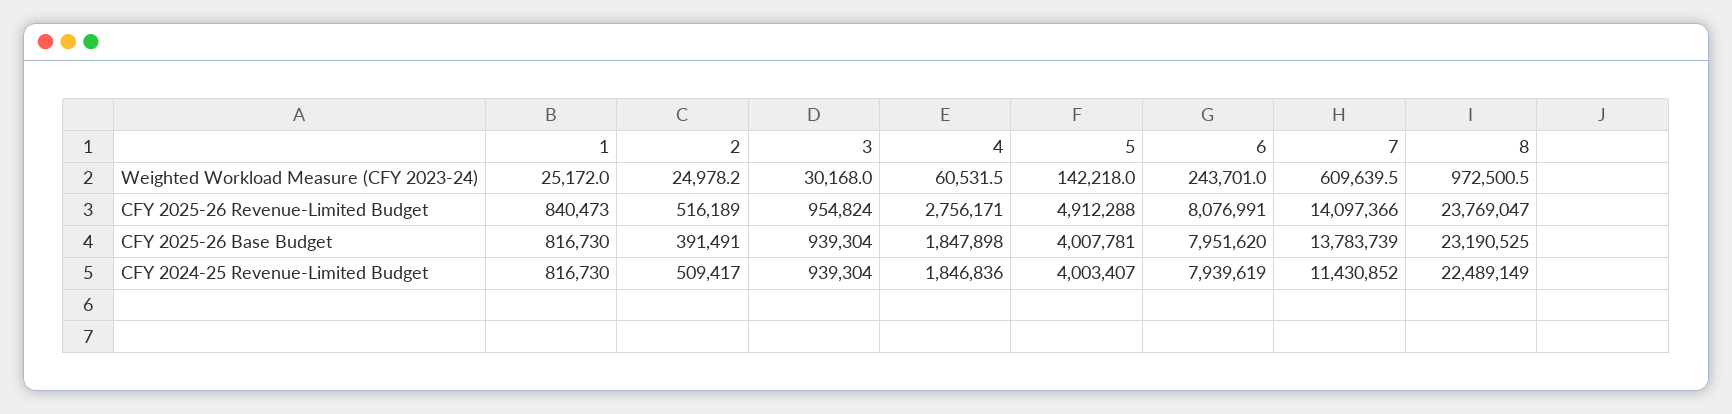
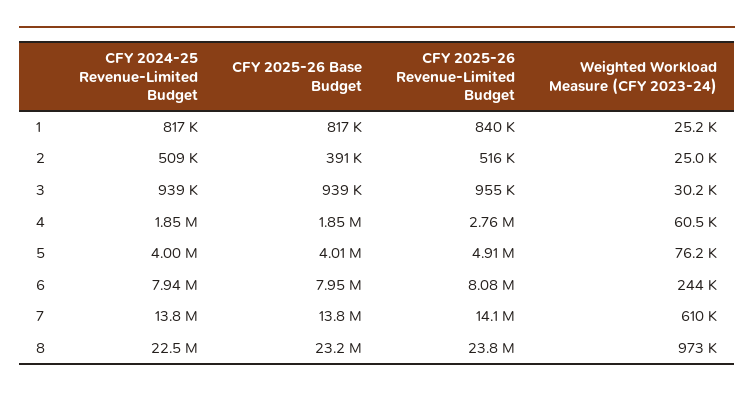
  {
    "1": {
      "Weighted Workload Measure (CFY 2023-24)": 25172,
      "CFY 2025-26 Revenue-Limited Budget": 840473,
      "CFY 2025-26 Base Budget": 816730,
      "CFY 2024-25 Revenue-Limited Budget": 816730
    },
    "2": {
      "Weighted Workload Measure (CFY 2023-24)": 24978.2,
      "CFY 2025-26 Revenue-Limited Budget": 516189,
      "CFY 2025-26 Base Budget": 391491,
      "CFY 2024-25 Revenue-Limited Budget": 509417
    },
    "3": {
      "Weighted Workload Measure (CFY 2023-24)": 30168,
      "CFY 2025-26 Revenue-Limited Budget": 954824,
      "CFY 2025-26 Base Budget": 939304,
      "CFY 2024-25 Revenue-Limited Budget": 939304
    },
    "4": {
      "Weighted Workload Measure (CFY 2023-24)": 60531.5,
      "CFY 2025-26 Revenue-Limited Budget": 2756171,
      "CFY 2025-26 Base Budget": 1847898,
      "CFY 2024-25 Revenue-Limited Budget": 1846836
    },
    "5": {
-     "Weighted Workload Measure (CFY 2023-24)": 142218,
+     "Weighted Workload Measure (CFY 2023-24)": 76200,
      "CFY 2025-26 Revenue-Limited Budget": 4912288,
      "CFY 2025-26 Base Budget": 4007781,
      "CFY 2024-25 Revenue-Limited Budget": 4003407
    },
    "6": {
      "Weighted Workload Measure (CFY 2023-24)": 243701,
      "CFY 2025-26 Revenue-Limited Budget": 8076991,
      "CFY 2025-26 Base Budget": 7951620,
      "CFY 2024-25 Revenue-Limited Budget": 7939619
    },
    "7": {
      "Weighted Workload Measure (CFY 2023-24)": 609639.5,
      "CFY 2025-26 Revenue-Limited Budget": 14097366,
      "CFY 2025-26 Base Budget": 13783739,
-     "CFY 2024-25 Revenue-Limited Budget": 11430852
+     "CFY 2024-25 Revenue-Limited Budget": 13800000
    },
    "8": {
      "Weighted Workload Measure (CFY 2023-24)": 972500.5,
      "CFY 2025-26 Revenue-Limited Budget": 23769047,
      "CFY 2025-26 Base Budget": 23190525,
      "CFY 2024-25 Revenue-Limited Budget": 22489149
    }
  }

